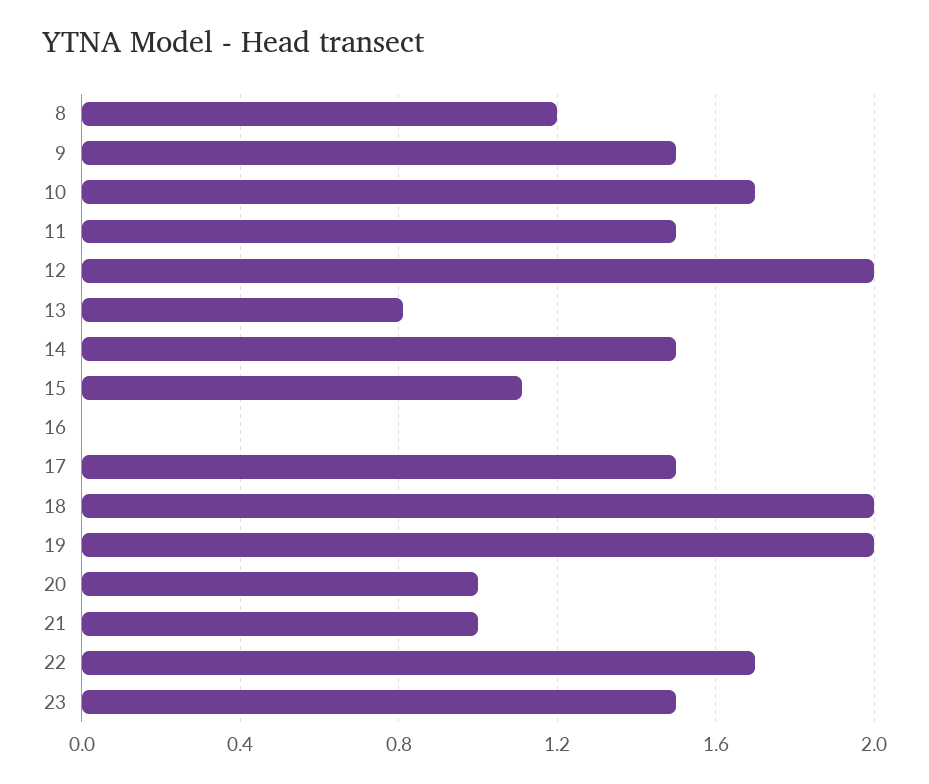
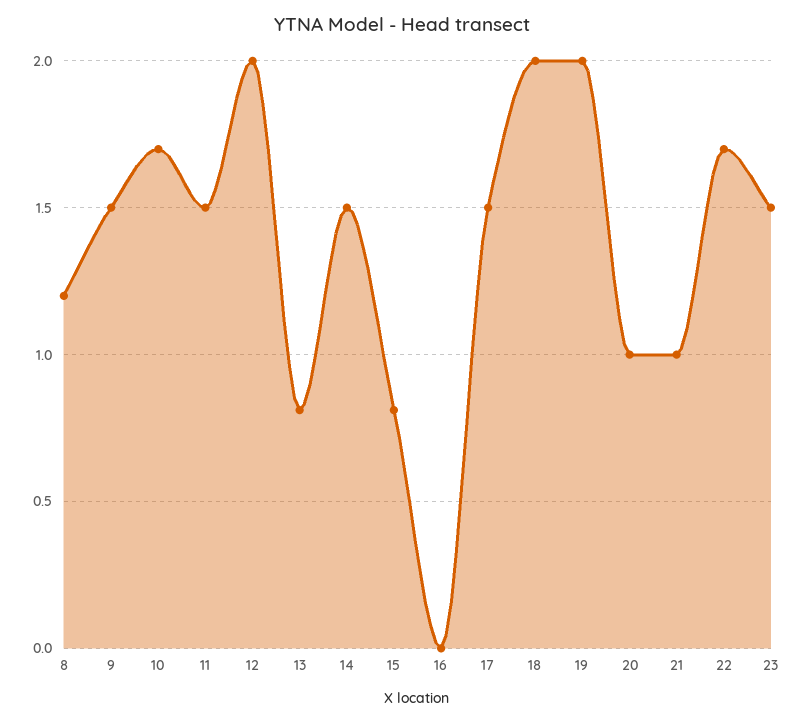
  {
    "8": 1.2,
    "9": 1.5,
    "10": 1.7,
    "11": 1.5,
    "12": 2,
    "13": 0.8,
    "14": 1.5,
-   "15": 1.1,
+   "15": 0.8,
    "16": 0,
    "17": 1.5,
    "18": 2,
    "19": 2,
    "20": 1,
    "21": 1,
    "22": 1.7,
    "23": 1.5
  }

